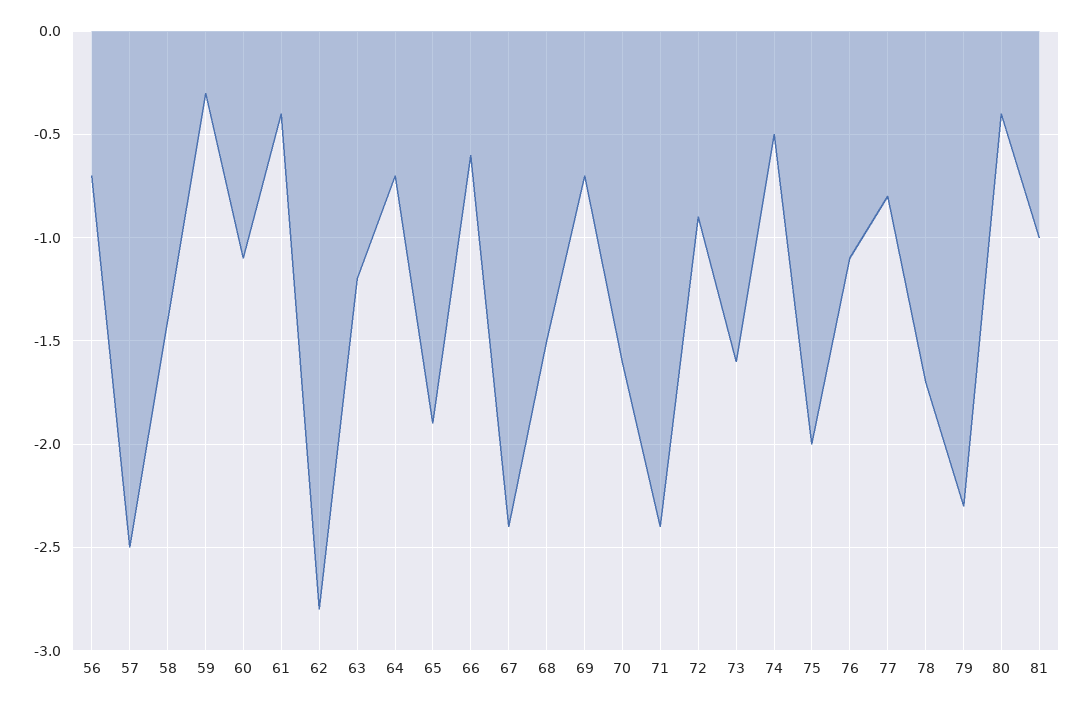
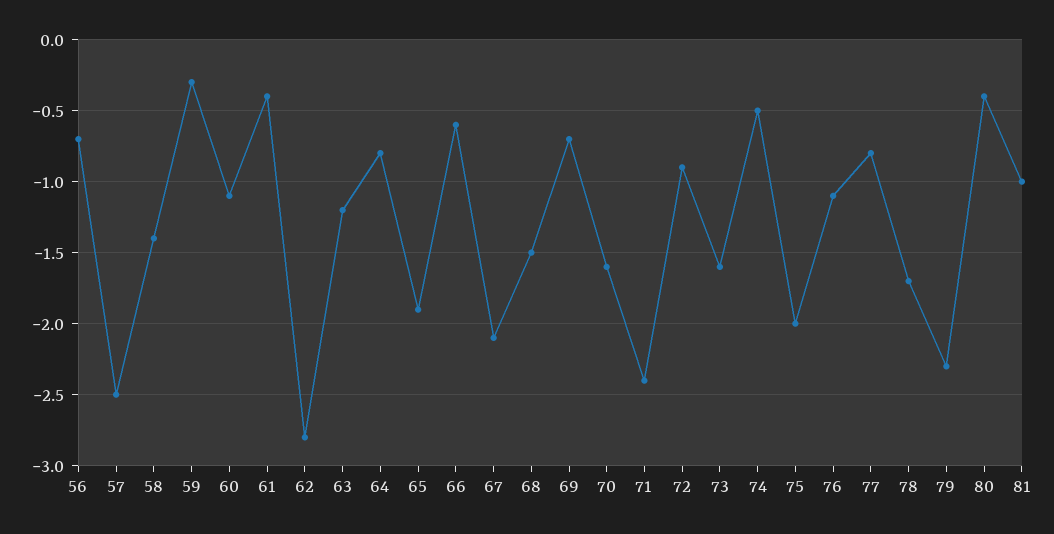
  {
    "56": -0.7,
    "57": -2.5,
    "58": -1.4,
    "59": -0.3,
    "60": -1.1,
    "61": -0.4,
    "62": -2.8,
    "63": -1.2,
-   "64": -0.7,
+   "64": -0.8,
    "65": -1.9,
    "66": -0.6,
-   "67": -2.4,
+   "67": -2.1,
    "68": -1.5,
    "69": -0.7,
    "70": -1.6,
    "71": -2.4,
    "72": -0.9,
    "73": -1.6,
    "74": -0.5,
    "75": -2,
    "76": -1.1,
    "77": -0.8,
    "78": -1.7,
    "79": -2.3,
    "80": -0.4,
    "81": -1
  }

